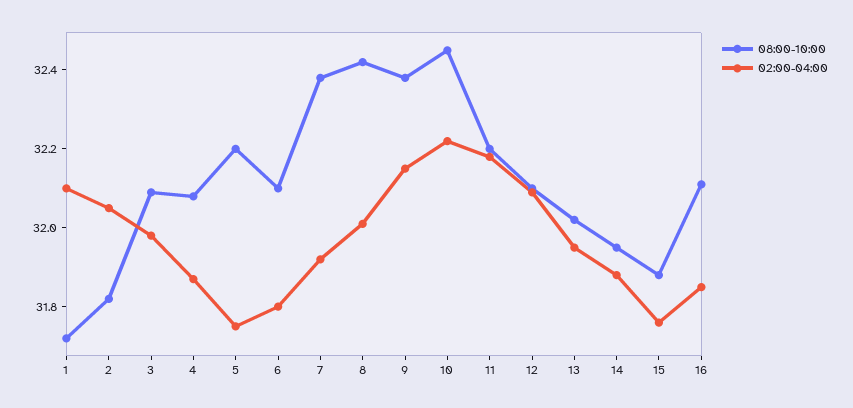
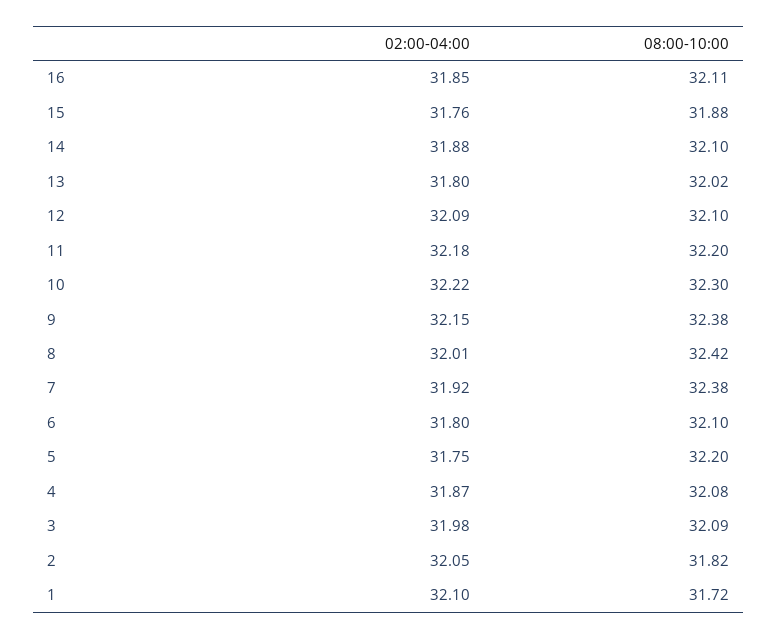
  {
    "08:00-10:00": {
      "1": 31.72,
      "2": 31.82,
      "3": 32.09,
      "4": 32.08,
      "5": 32.2,
      "6": 32.1,
      "7": 32.38,
      "8": 32.42,
      "9": 32.38,
-     "10": 32.45,
+     "10": 32.3,
      "11": 32.2,
      "12": 32.1,
      "13": 32.02,
-     "14": 31.95,
+     "14": 32.1,
      "15": 31.88,
      "16": 32.11
    },
    "02:00-04:00": {
      "1": 32.1,
      "2": 32.05,
      "3": 31.98,
      "4": 31.87,
      "5": 31.75,
      "6": 31.8,
      "7": 31.92,
      "8": 32.01,
      "9": 32.15,
      "10": 32.22,
      "11": 32.18,
      "12": 32.09,
-     "13": 31.95,
+     "13": 31.8,
      "14": 31.88,
      "15": 31.76,
      "16": 31.85
    }
  }

